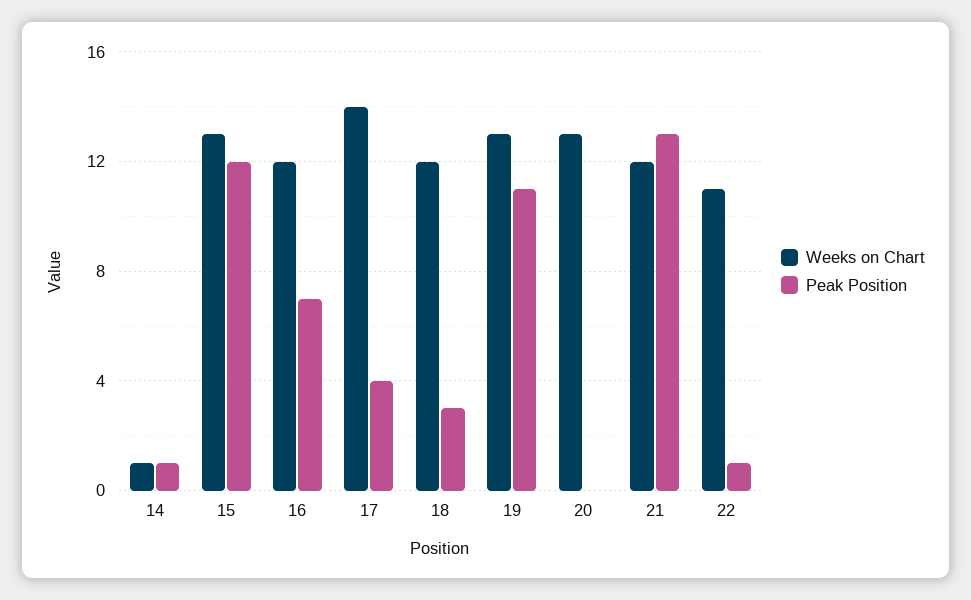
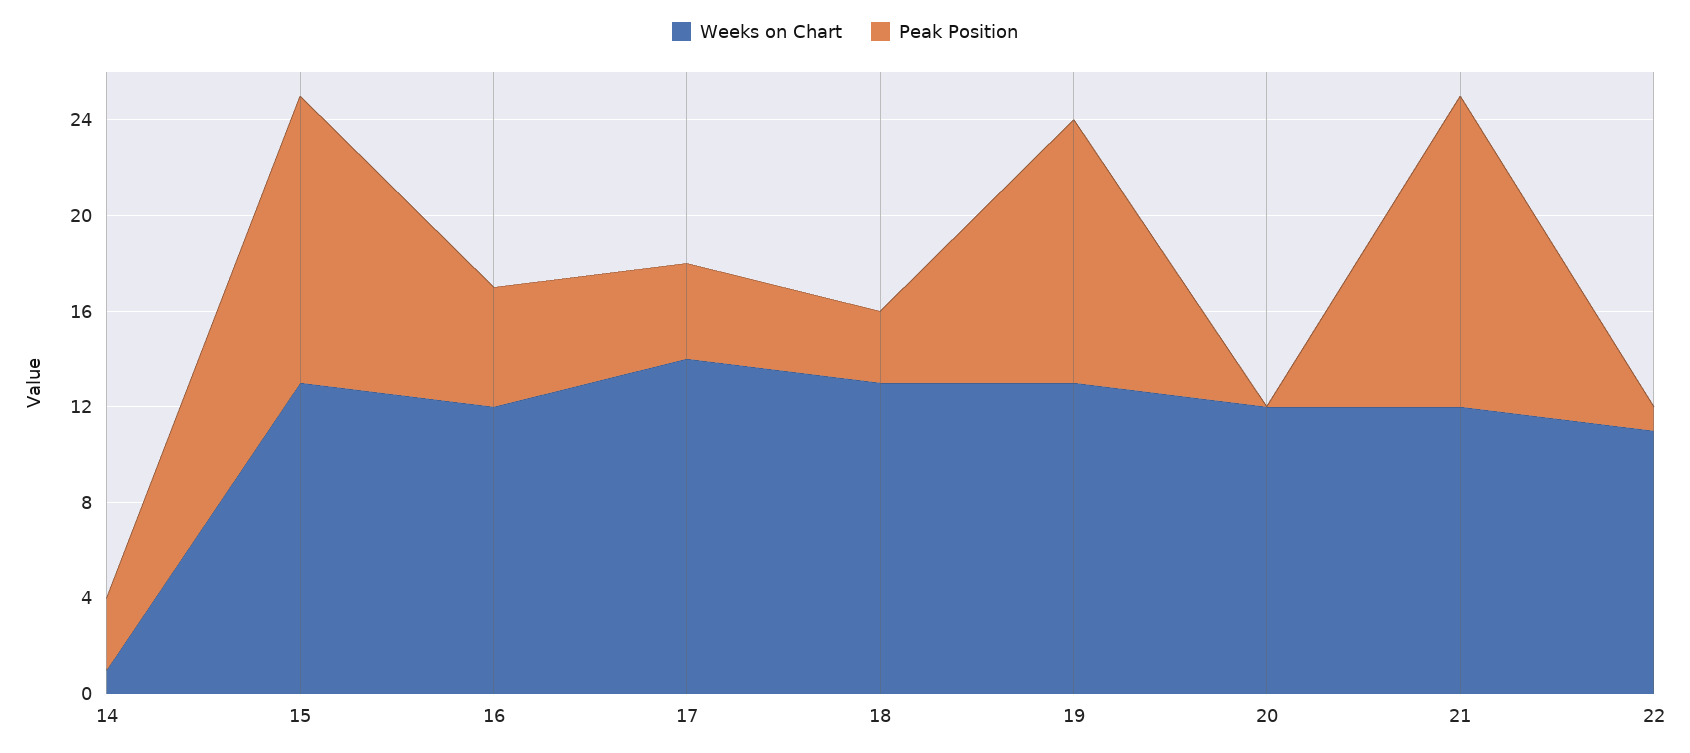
  {
    "Weeks on Chart": {
      "14": 1,
      "15": 13,
      "16": 12,
      "17": 14,
-     "18": 12,
+     "18": 13,
      "19": 13,
-     "20": 13,
+     "20": 12,
      "21": 12,
      "22": 11
    },
    "Peak Position": {
-     "14": 1,
+     "14": 3,
      "15": 12,
-     "16": 7,
+     "16": 5,
      "17": 4,
      "18": 3,
      "19": 11,
      "20": 0,
      "21": 13,
      "22": 1
    }
  }

